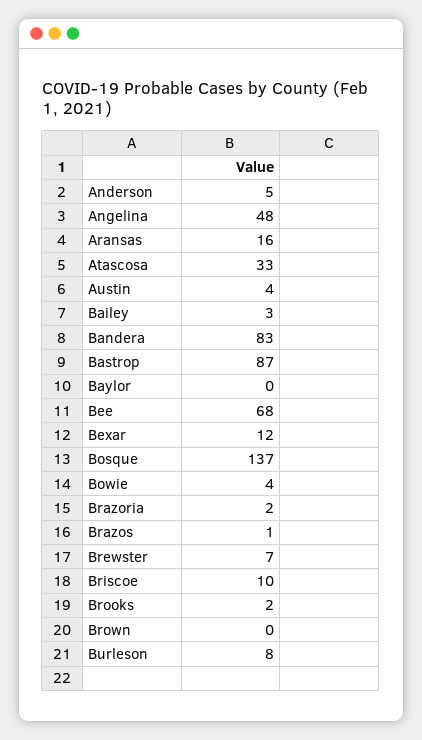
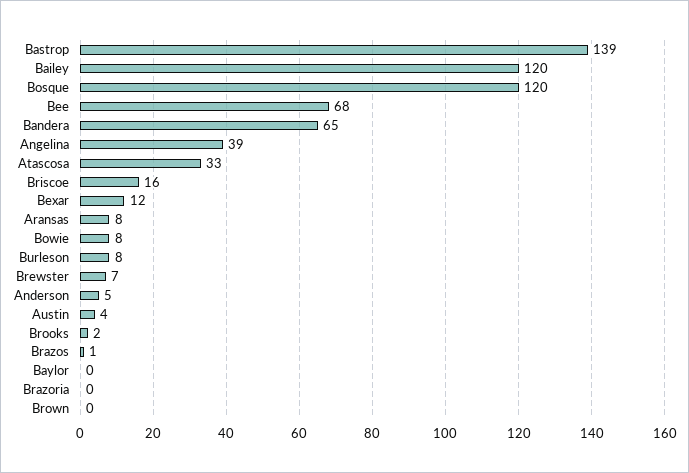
  {
    "Anderson": 5,
-   "Angelina": 48,
+   "Angelina": 39,
-   "Aransas": 16,
+   "Aransas": 8,
    "Atascosa": 33,
    "Austin": 4,
-   "Bailey": 3,
+   "Bailey": 120,
-   "Bandera": 83,
+   "Bandera": 65,
-   "Bastrop": 87,
+   "Bastrop": 139,
    "Baylor": 0,
    "Bee": 68,
    "Bexar": 12,
-   "Bosque": 137,
+   "Bosque": 120,
-   "Bowie": 4,
+   "Bowie": 8,
-   "Brazoria": 2,
+   "Brazoria": 0,
    "Brazos": 1,
    "Brewster": 7,
-   "Briscoe": 10,
+   "Briscoe": 16,
    "Brooks": 2,
    "Brown": 0,
    "Burleson": 8
  }

